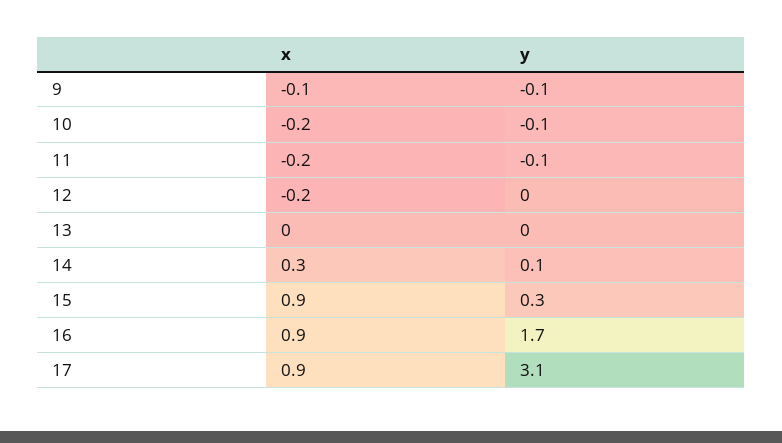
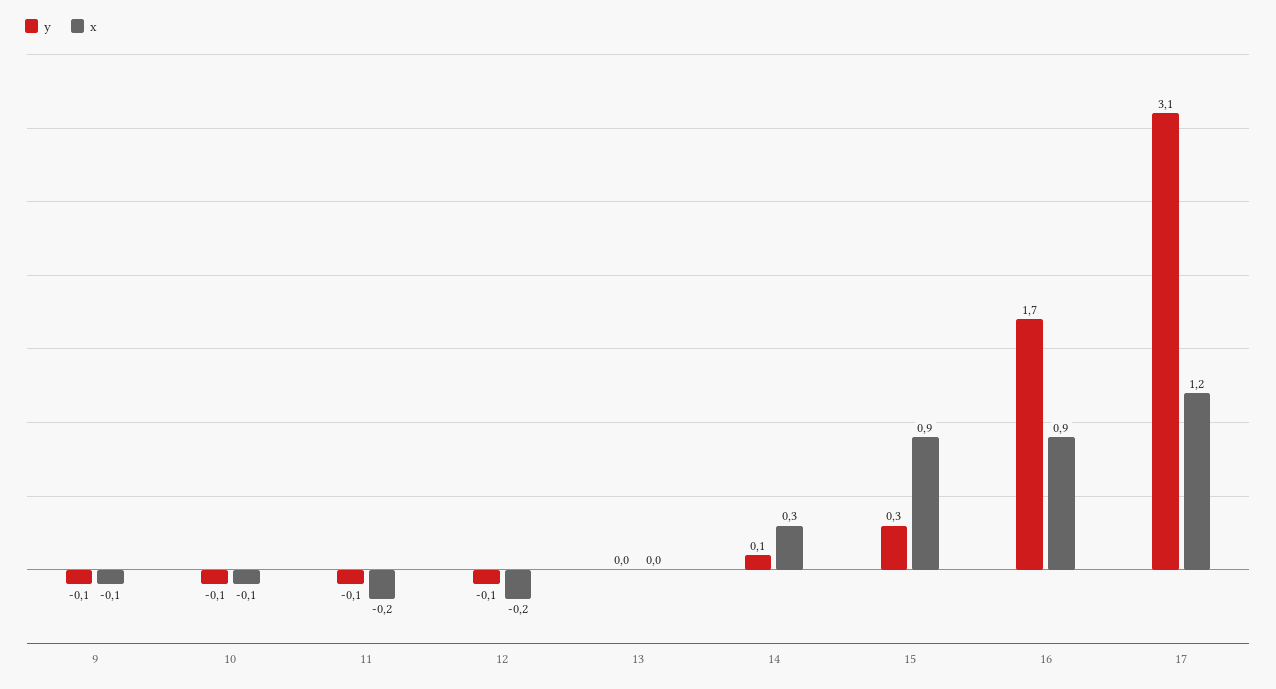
  {
    "x": {
      "9": -0.1,
-     "10": -0.2,
+     "10": -0.1,
      "11": -0.2,
      "12": -0.2,
      "13": 0,
      "14": 0.3,
      "15": 0.9,
      "16": 0.9,
-     "17": 0.9
+     "17": 1.2
    },
    "y": {
      "9": -0.1,
      "10": -0.1,
      "11": -0.1,
-     "12": 0,
+     "12": -0.1,
      "13": 0,
      "14": 0.1,
      "15": 0.3,
      "16": 1.7,
      "17": 3.1
    }
  }

